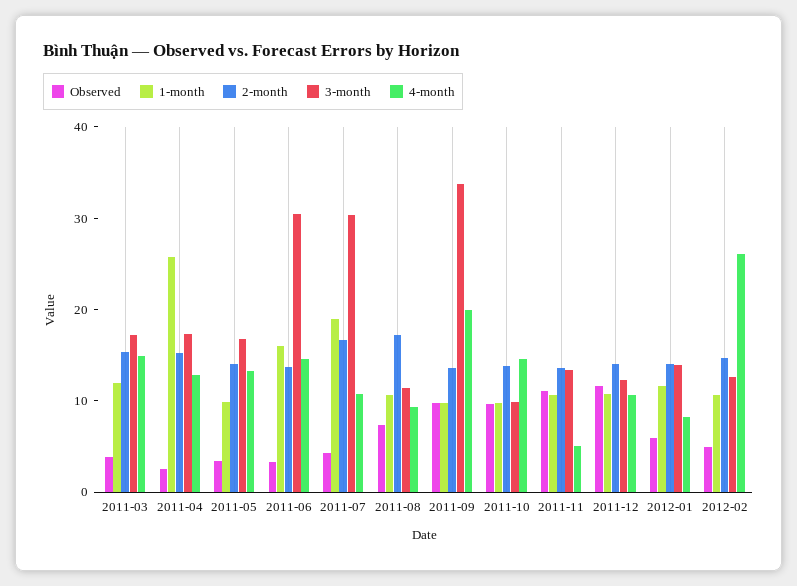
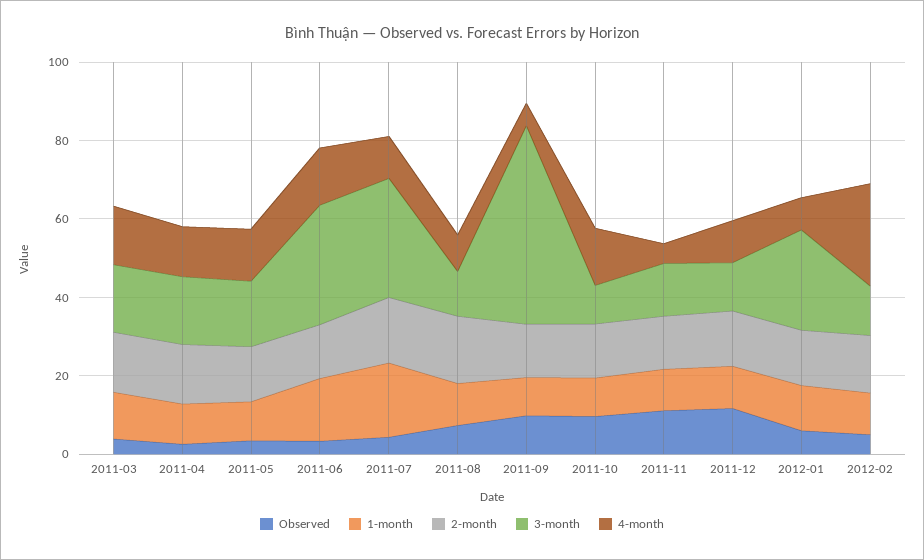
  {
    "Observed": {
      "2011-03": 4,
      "2011-04": 2,
      "2011-05": 4,
      "2011-06": 4,
      "2011-07": 4,
      "2011-08": 8,
      "2011-09": 10,
      "2011-10": 10,
      "2011-11": 12,
      "2011-12": 12,
      "2012-01": 6,
      "2012-02": 4
    },
    "1-month": {
      "2011-03": 12,
-     "2011-04": 26,
+     "2011-04": 10,
      "2011-05": 10,
      "2011-06": 16,
      "2011-07": 18,
      "2011-08": 10,
      "2011-09": 10,
      "2011-10": 10,
      "2011-11": 10,
      "2011-12": 10,
      "2012-01": 12,
      "2012-02": 10
    },
    "2-month": {
      "2011-03": 16,
      "2011-04": 16,
      "2011-05": 14,
      "2011-06": 14,
      "2011-07": 16,
      "2011-08": 18,
      "2011-09": 14,
      "2011-10": 14,
      "2011-11": 14,
      "2011-12": 14,
      "2012-01": 14,
      "2012-02": 14
    },
    "3-month": {
      "2011-03": 18,
      "2011-04": 18,
      "2011-05": 16,
      "2011-06": 30,
      "2011-07": 30,
      "2011-08": 12,
-     "2011-09": 34,
+     "2011-09": 50,
      "2011-10": 10,
      "2011-11": 14,
      "2011-12": 12,
-     "2012-01": 14,
+     "2012-01": 25,
      "2012-02": 12
    },
    "4-month": {
      "2011-03": 14,
      "2011-04": 12,
      "2011-05": 14,
      "2011-06": 14,
      "2011-07": 10,
      "2011-08": 10,
-     "2011-09": 20,
+     "2011-09": 5,
      "2011-10": 14,
      "2011-11": 6,
      "2011-12": 10,
      "2012-01": 8,
      "2012-02": 26
    }
  }

